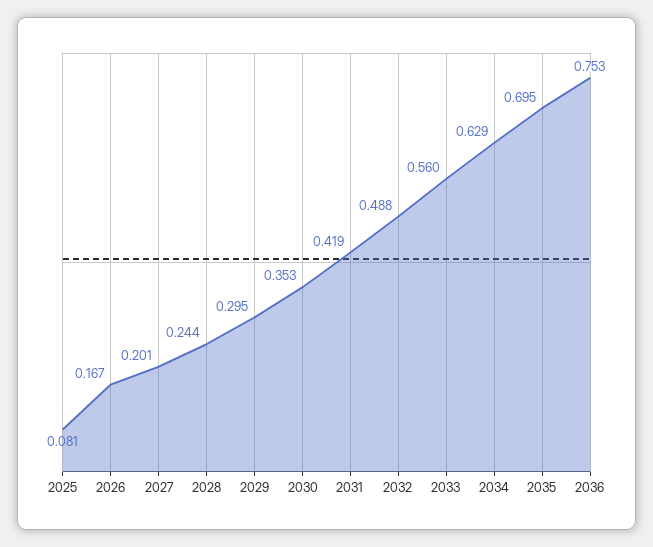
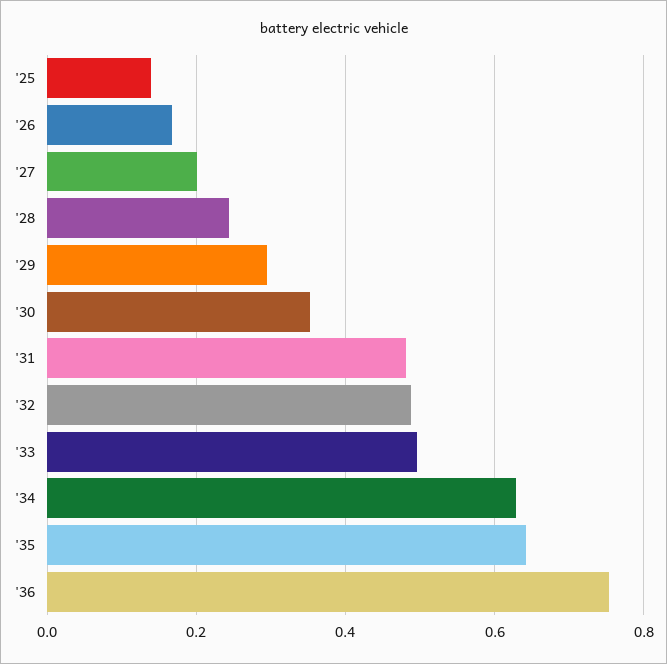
  {
-   "2025": 0.081,
+   "2025": 0.14,
    "2026": 0.167,
    "2027": 0.201,
    "2028": 0.244,
    "2029": 0.295,
    "2030": 0.353,
-   "2031": 0.419,
+   "2031": 0.48,
    "2032": 0.488,
-   "2033": 0.56,
+   "2033": 0.5,
    "2034": 0.629,
-   "2035": 0.695,
+   "2035": 0.64,
    "2036": 0.753
  }

